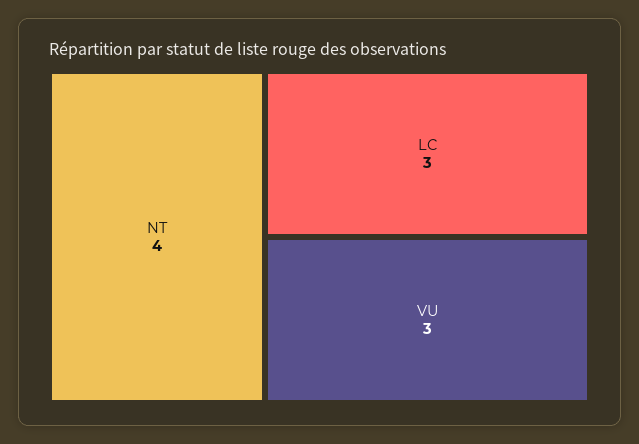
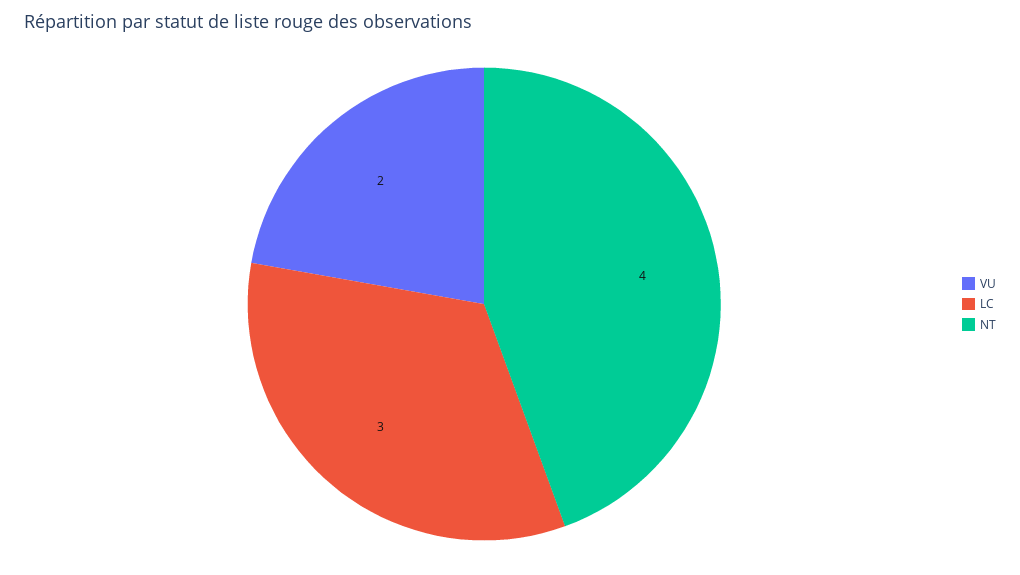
  {
    "NT": 4,
    "LC": 3,
-   "VU": 3
+   "VU": 2
  }

